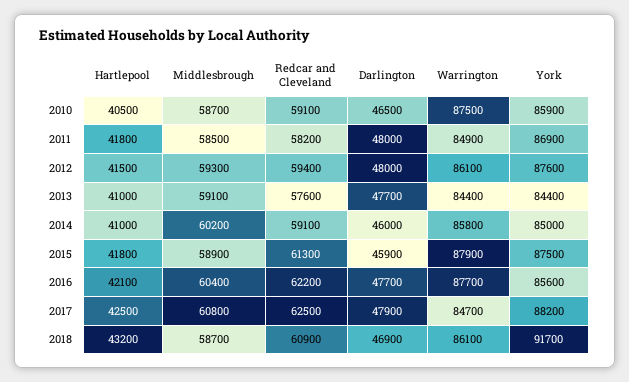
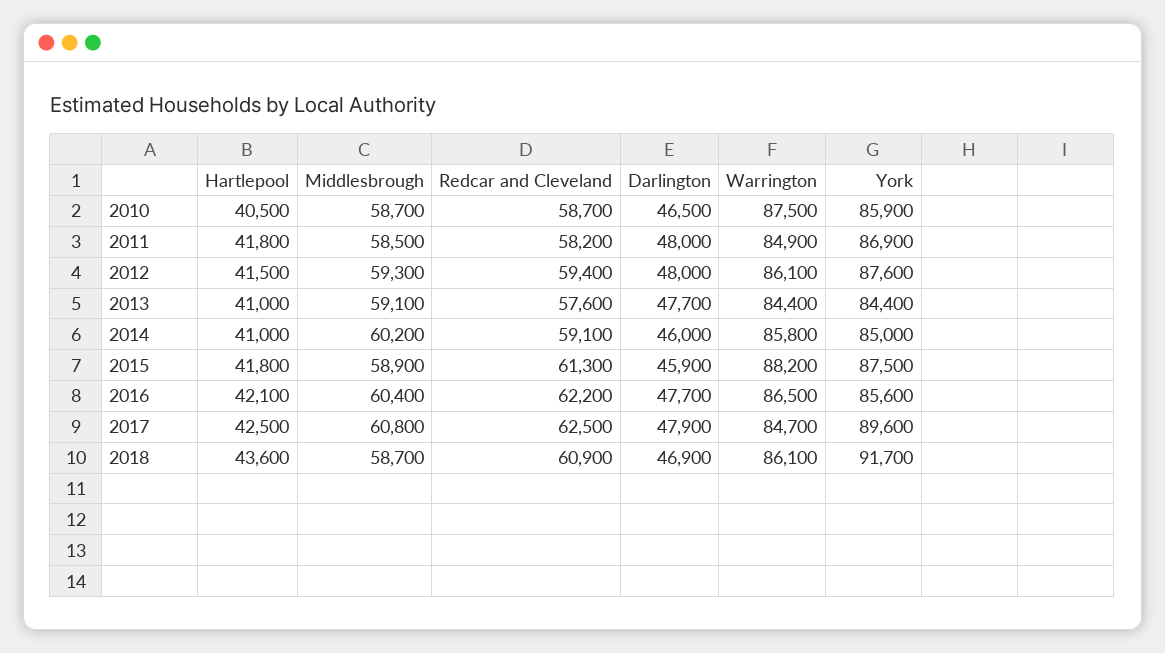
  {
    "Hartlepool": {
      "2010": 40500,
      "2011": 41800,
      "2012": 41500,
      "2013": 41000,
      "2014": 41000,
      "2015": 41800,
      "2016": 42100,
      "2017": 42500,
-     "2018": 43200
+     "2018": 43600
    },
    "Middlesbrough": {
      "2010": 58700,
      "2011": 58500,
      "2012": 59300,
      "2013": 59100,
      "2014": 60200,
      "2015": 58900,
      "2016": 60400,
      "2017": 60800,
      "2018": 58700
    },
    "Redcar and Cleveland": {
-     "2010": 59100,
+     "2010": 58700,
      "2011": 58200,
      "2012": 59400,
      "2013": 57600,
      "2014": 59100,
      "2015": 61300,
      "2016": 62200,
      "2017": 62500,
      "2018": 60900
    },
    "Darlington": {
      "2010": 46500,
      "2011": 48000,
      "2012": 48000,
      "2013": 47700,
      "2014": 46000,
      "2015": 45900,
      "2016": 47700,
      "2017": 47900,
      "2018": 46900
    },
    "Warrington": {
      "2010": 87500,
      "2011": 84900,
      "2012": 86100,
      "2013": 84400,
      "2014": 85800,
-     "2015": 87900,
+     "2015": 88200,
-     "2016": 87700,
+     "2016": 86500,
      "2017": 84700,
      "2018": 86100
    },
    "York": {
      "2010": 85900,
      "2011": 86900,
      "2012": 87600,
      "2013": 84400,
      "2014": 85000,
      "2015": 87500,
      "2016": 85600,
-     "2017": 88200,
+     "2017": 89600,
      "2018": 91700
    }
  }

